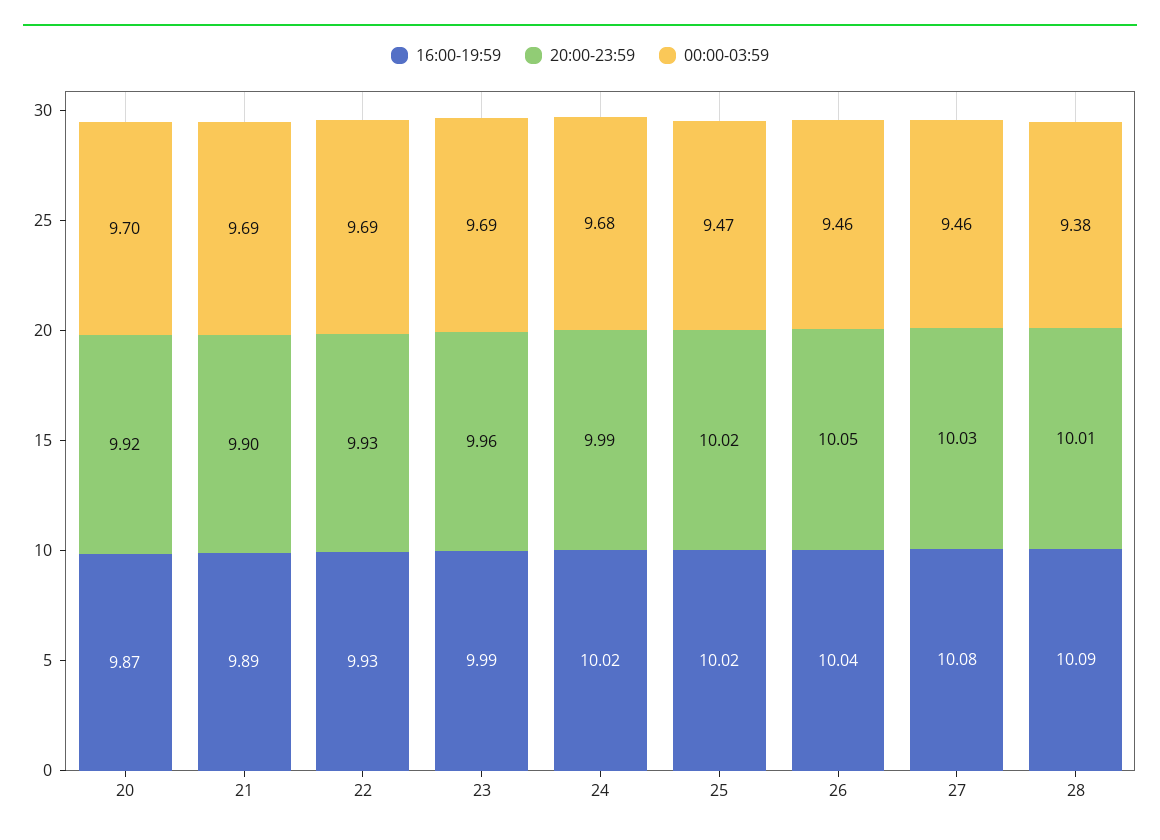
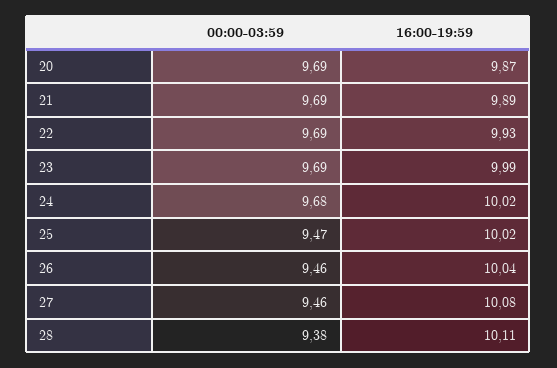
  {
    "16:00-19:59": {
      "20": 9.87,
      "21": 9.89,
      "22": 9.93,
      "23": 9.99,
      "24": 10.02,
      "25": 10.02,
      "26": 10.04,
      "27": 10.08,
-     "28": 10.09
+     "28": 10.11
    },
-   "20:00-23:59": {
-     "20": 9.92,
-     "21": 9.9,
-     "22": 9.93,
-     "23": 9.96,
-     "24": 9.99,
-     "25": 10.02,
-     "26": 10.05,
-     "27": 10.03,
-     "28": 10.01
-   },
    "00:00-03:59": {
-     "20": 9.7,
+     "20": 9.69,
      "21": 9.69,
      "22": 9.69,
      "23": 9.69,
      "24": 9.68,
      "25": 9.47,
      "26": 9.46,
      "27": 9.46,
      "28": 9.38
    }
  }

